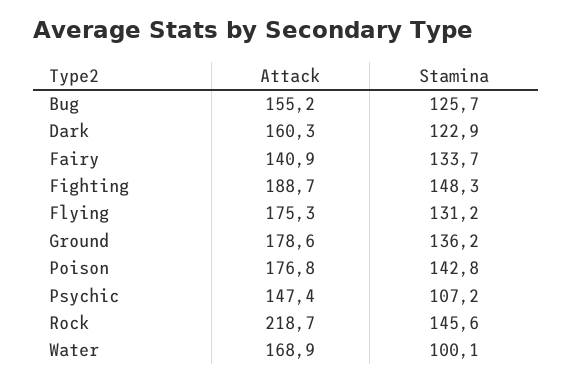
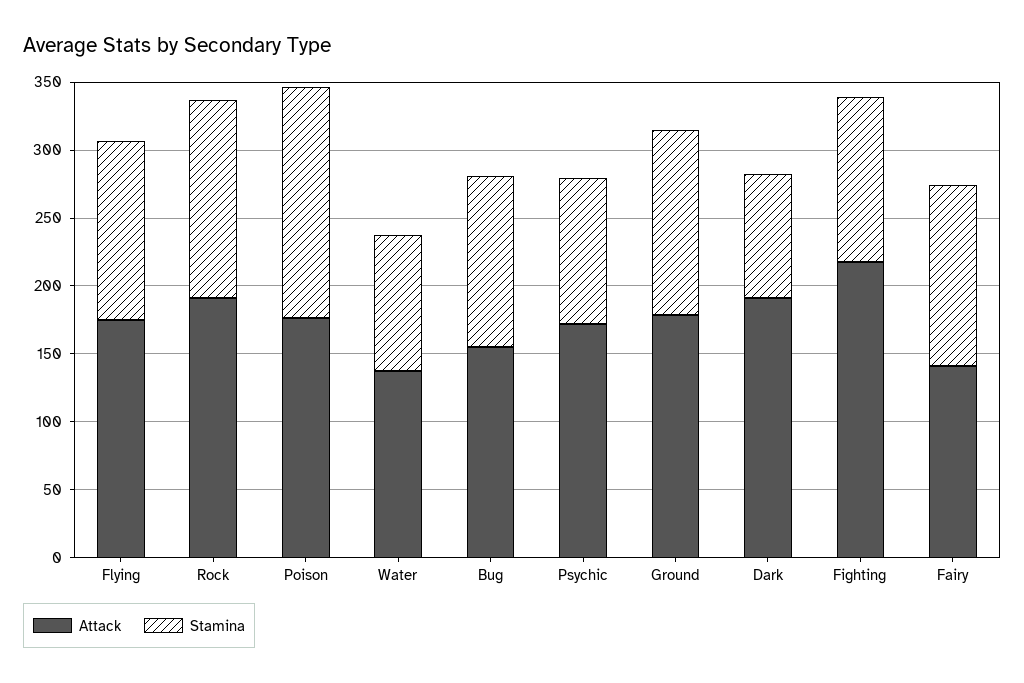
  {
    "Attack": {
      "Bug": 155.2,
-     "Dark": 160.3,
+     "Dark": 190,
      "Fairy": 140.9,
-     "Fighting": 188.7,
+     "Fighting": 220,
      "Flying": 175.3,
      "Ground": 178.6,
      "Poison": 176.8,
-     "Psychic": 147.4,
+     "Psychic": 170,
-     "Rock": 218.7,
+     "Rock": 190,
-     "Water": 168.9
+     "Water": 140
    },
    "Stamina": {
      "Bug": 125.7,
-     "Dark": 122.9,
+     "Dark": 90,
      "Fairy": 133.7,
-     "Fighting": 148.3,
+     "Fighting": 120,
      "Flying": 131.2,
      "Ground": 136.2,
-     "Poison": 142.8,
+     "Poison": 170,
      "Psychic": 107.2,
      "Rock": 145.6,
      "Water": 100.1
    }
  }

